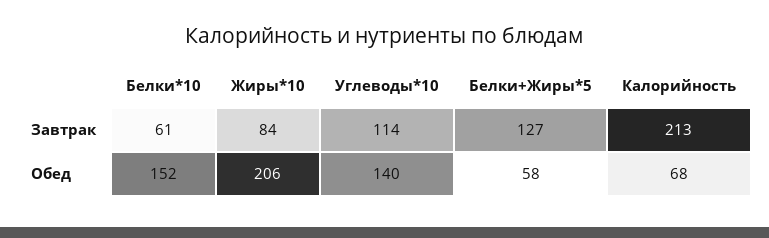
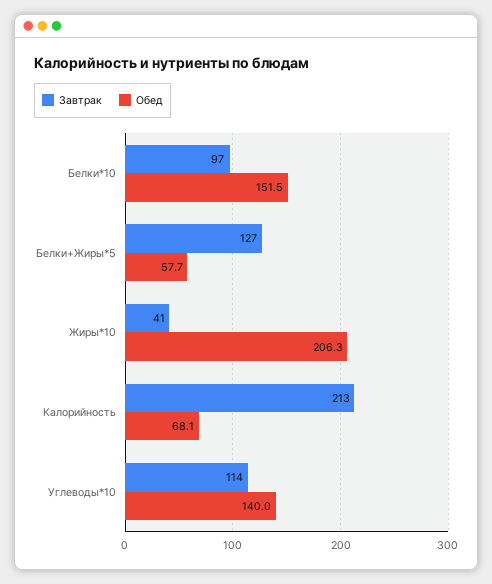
  {
    "Завтрак": {
-     "Белки*10": 61,
+     "Белки*10": 97,
-     "Жиры*10": 84,
+     "Жиры*10": 41,
      "Углеводы*10": 114,
      "Белки+Жиры*5": 127,
      "Калорийность": 213
    },
    "Обед": {
      "Белки*10": 151.5,
      "Жиры*10": 206.3,
      "Углеводы*10": 140,
      "Белки+Жиры*5": 57.7,
      "Калорийность": 68.1
    }
  }

